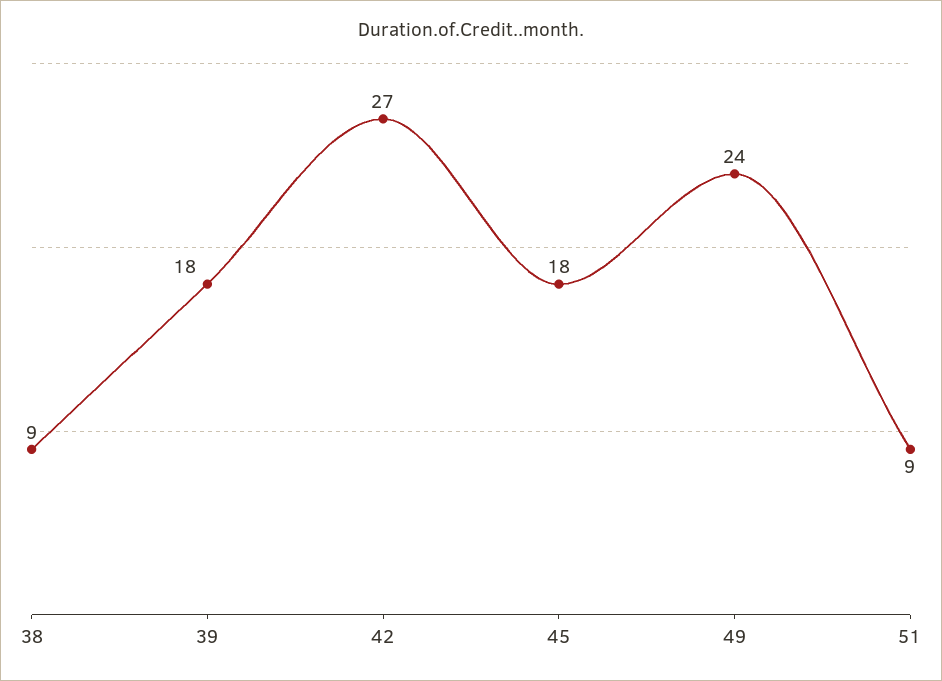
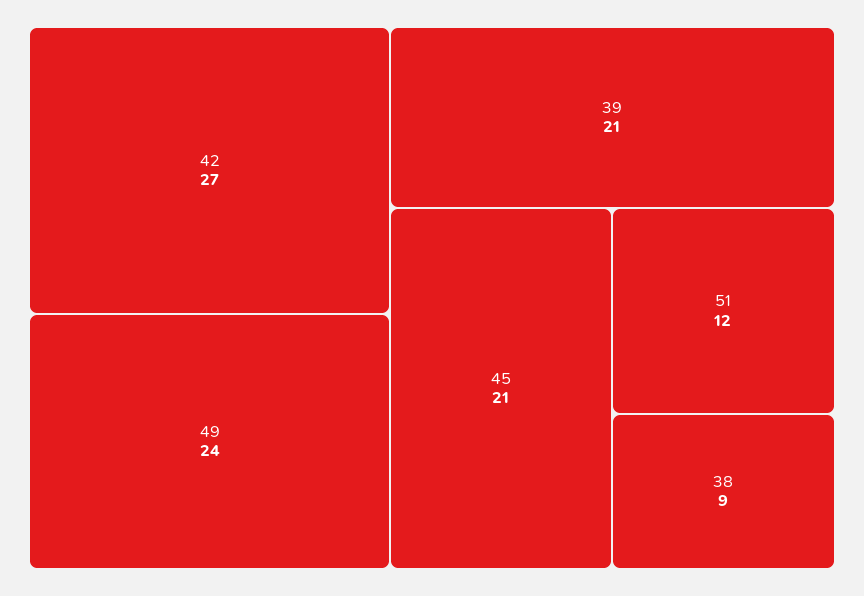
  {
    "38": 9,
-   "39": 18,
+   "39": 21,
    "42": 27,
-   "45": 18,
+   "45": 21,
    "49": 24,
-   "51": 9
+   "51": 12
  }

